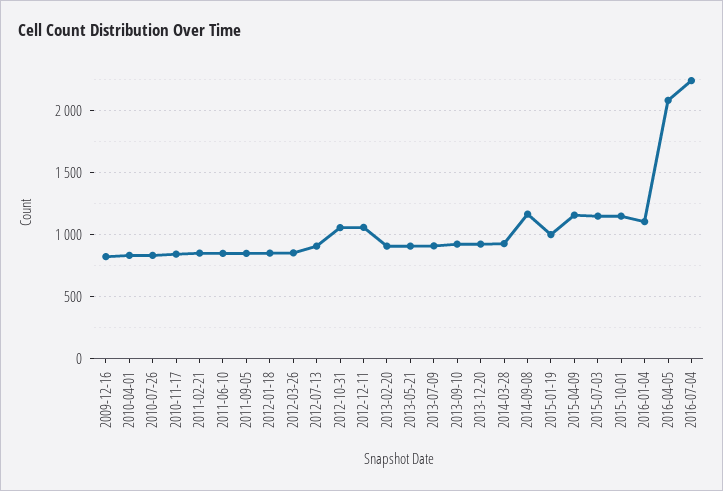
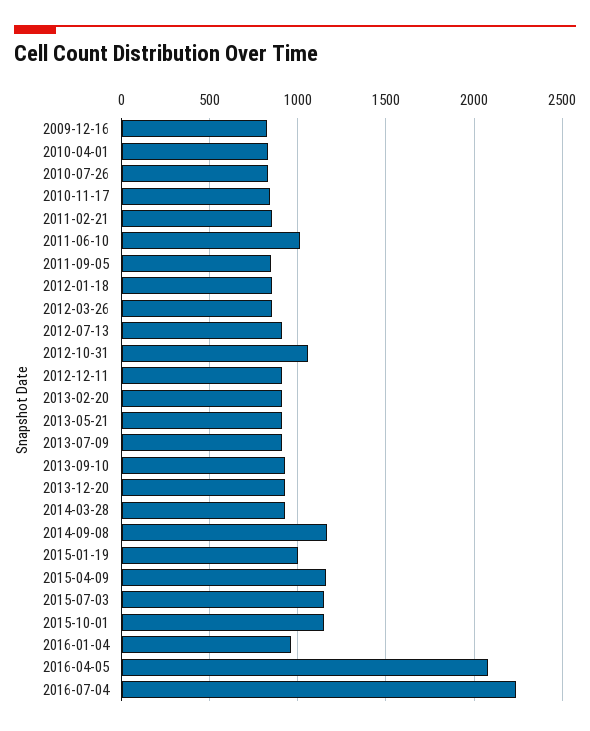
  {
    "2009-12-16": 800,
    "2010-04-01": 850,
    "2010-07-26": 850,
    "2010-11-17": 850,
    "2011-02-21": 850,
-   "2011-06-10": 850,
+   "2011-06-10": 1000,
    "2011-09-05": 850,
    "2012-01-18": 850,
    "2012-03-26": 850,
    "2012-07-13": 900,
    "2012-10-31": 1050,
-   "2012-12-11": 1050,
+   "2012-12-11": 900,
    "2013-02-20": 900,
    "2013-05-21": 900,
    "2013-07-09": 900,
    "2013-09-10": 900,
    "2013-12-20": 950,
    "2014-03-28": 950,
    "2014-09-08": 1150,
    "2015-01-19": 1000,
    "2015-04-09": 1150,
    "2015-07-03": 1150,
    "2015-10-01": 1150,
-   "2016-01-04": 1100,
+   "2016-01-04": 950,
    "2016-04-05": 2100,
    "2016-07-04": 2250
  }

